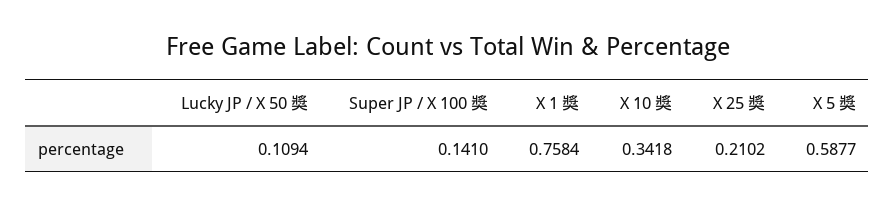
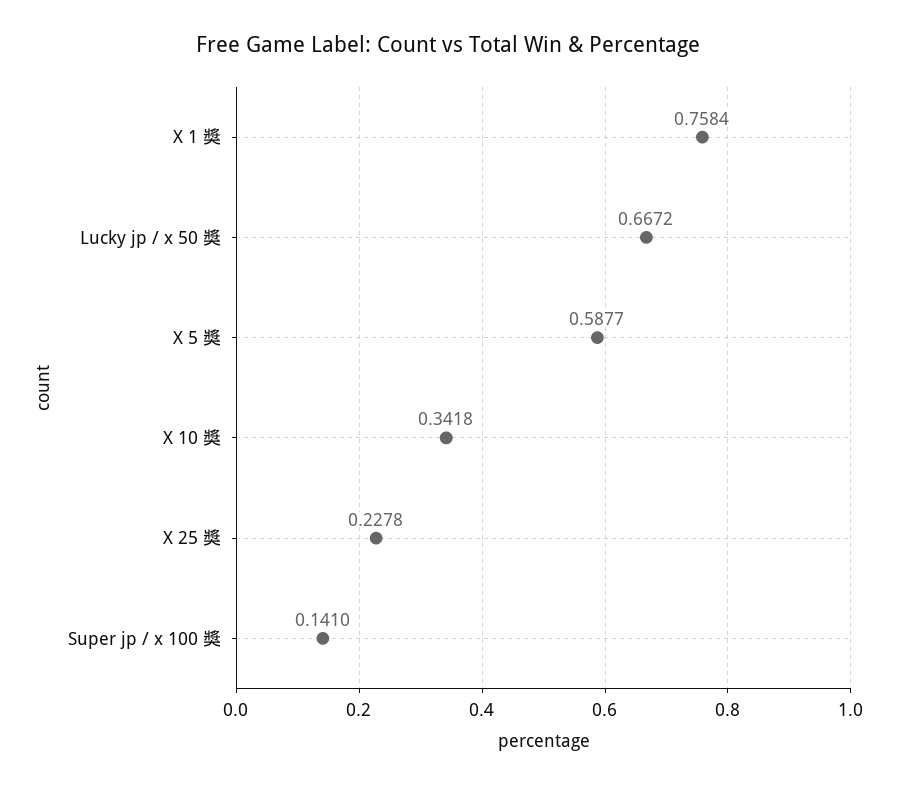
  {
-   "Lucky JP / X 50 獎": 0.1094,
+   "Lucky JP / X 50 獎": 0.6672,
    "Super JP / X 100 獎": 0.141,
    "X 1 獎": 0.7584,
    "X 10 獎": 0.3418,
-   "X 25 獎": 0.2102,
+   "X 25 獎": 0.2278,
    "X 5 獎": 0.5877
  }

